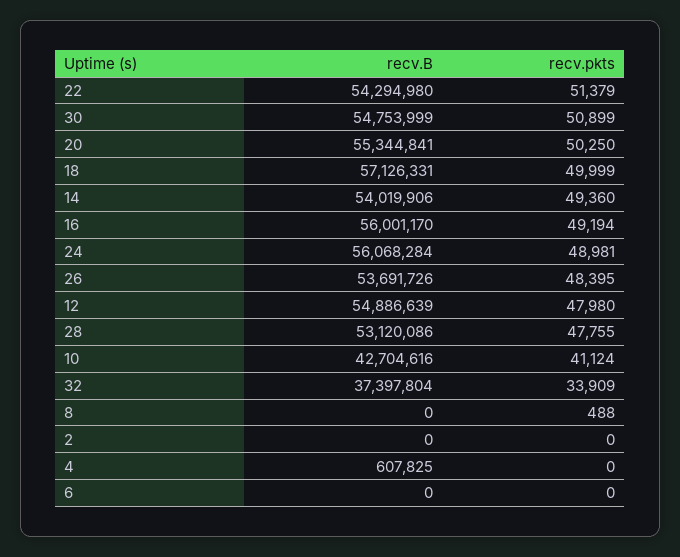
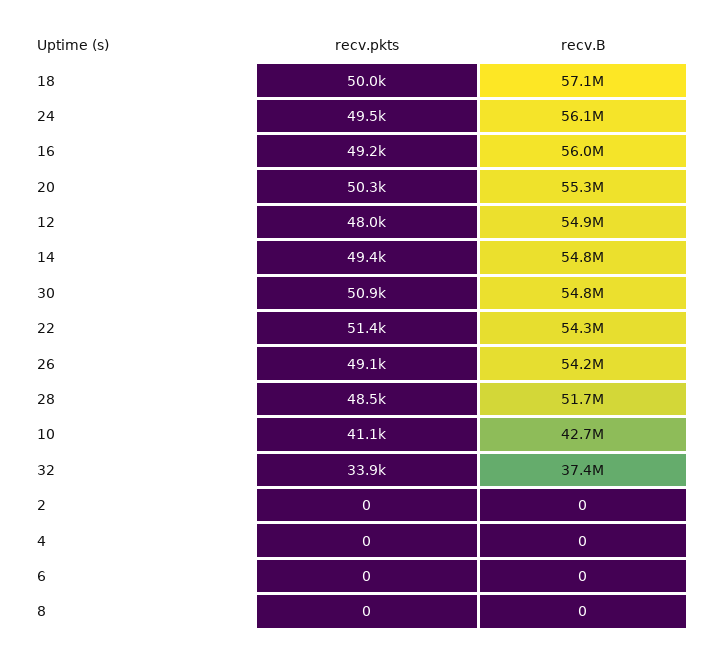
  {
    "recv.B": {
      "22": 54294980,
      "30": 54753999,
      "20": 55344841,
      "18": 57126331,
-     "14": 54019906,
+     "14": 54800000,
      "16": 56001170,
      "24": 56068284,
-     "26": 53691726,
+     "26": 54200000,
      "12": 54886639,
-     "28": 53120086,
+     "28": 51700000,
      "10": 42704616,
      "32": 37397804,
      "8": 0,
      "2": 0,
-     "4": 607825,
+     "4": 0,
      "6": 0
    },
    "recv.pkts": {
      "22": 51379,
      "30": 50899,
      "20": 50250,
      "18": 49999,
      "14": 49360,
      "16": 49194,
-     "24": 48981,
+     "24": 49500,
-     "26": 48395,
+     "26": 49100,
      "12": 47980,
-     "28": 47755,
+     "28": 48500,
      "10": 41124,
      "32": 33909,
-     "8": 488,
+     "8": 0,
      "2": 0,
      "4": 0,
      "6": 0
    }
  }

